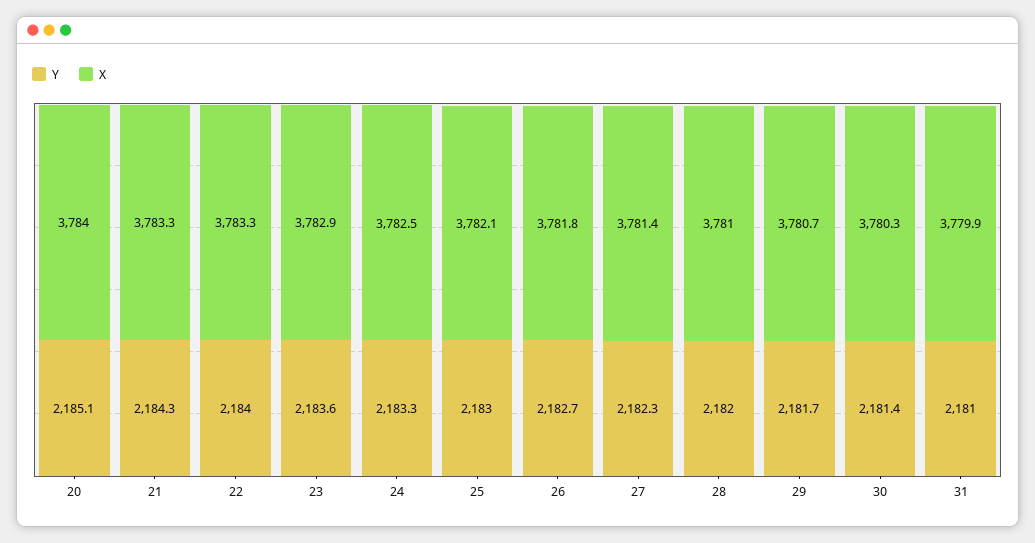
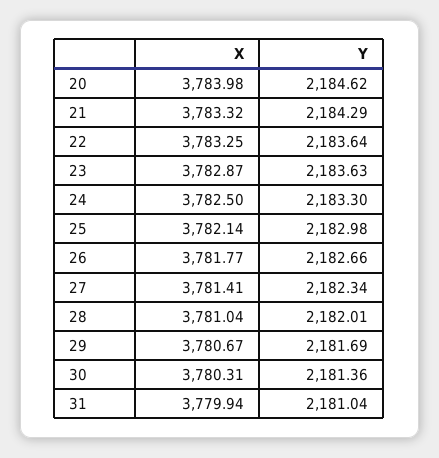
  {
    "Y": {
-     "20": 2185.1,
+     "20": 2184.62,
      "21": 2184.29,
-     "22": 2184,
+     "22": 2183.64,
      "23": 2183.63,
      "24": 2183.3,
      "25": 2182.98,
      "26": 2182.66,
      "27": 2182.34,
      "28": 2182.01,
      "29": 2181.69,
      "30": 2181.36,
      "31": 2181.04
    },
    "X": {
      "20": 3783.98,
      "21": 3783.32,
      "22": 3783.25,
      "23": 3782.87,
      "24": 3782.5,
      "25": 3782.14,
      "26": 3781.77,
      "27": 3781.41,
      "28": 3781.04,
      "29": 3780.67,
      "30": 3780.31,
      "31": 3779.94
    }
  }

